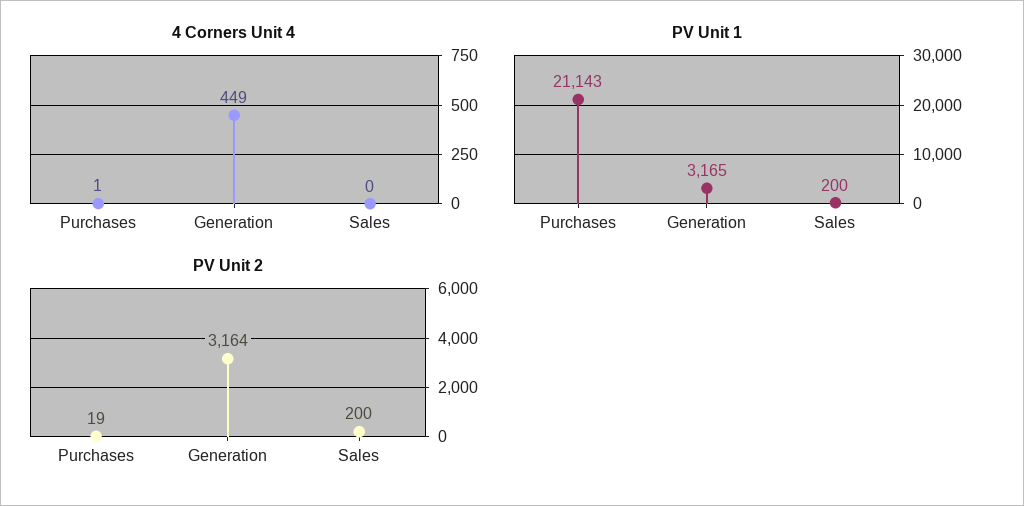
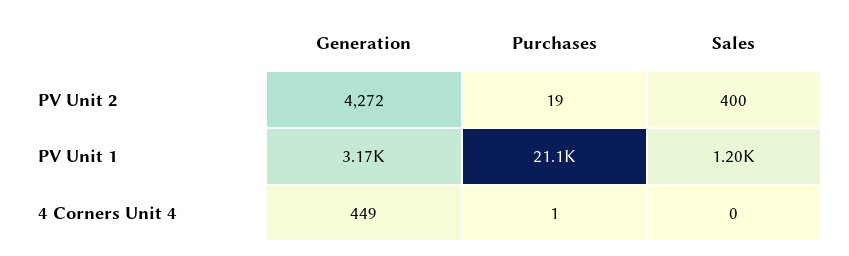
  {
    "4 Corners Unit 4": {
      "Purchases": 1,
      "Generation": 449,
      "Sales": 0
    },
    "PV Unit 1": {
      "Purchases": 21143,
      "Generation": 3165,
-     "Sales": 200
+     "Sales": 1200
    },
    "PV Unit 2": {
      "Purchases": 19,
-     "Generation": 3164,
+     "Generation": 4272,
-     "Sales": 200
+     "Sales": 400
    }
  }

